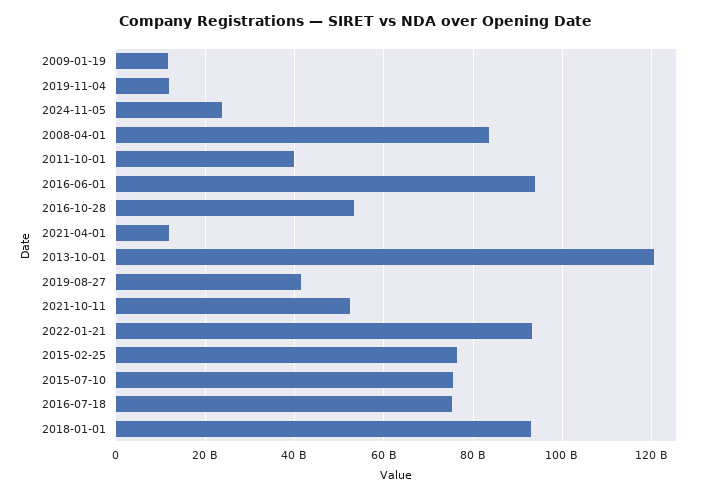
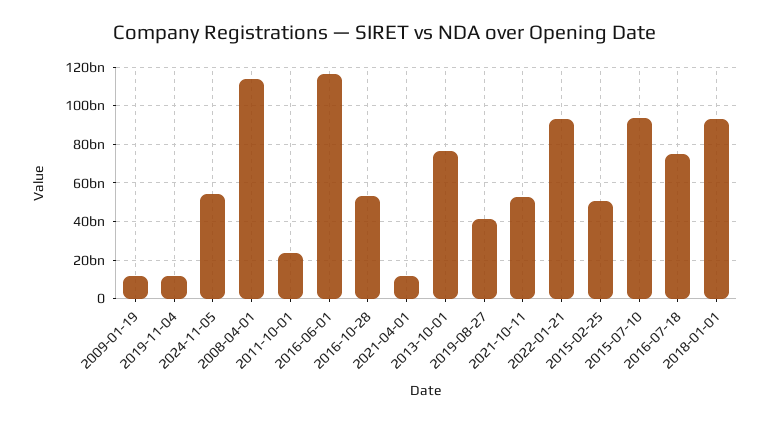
  {
    "2009-01-19": 12000000000,
    "2019-11-04": 12000000000,
-   "2024-11-05": 24000000000,
+   "2024-11-05": 55000000000,
-   "2008-04-01": 84000000000,
+   "2008-04-01": 115000000000,
-   "2011-10-01": 40000000000,
+   "2011-10-01": 25000000000,
-   "2016-06-01": 94000000000,
+   "2016-06-01": 115000000000,
    "2016-10-28": 54000000000,
    "2021-04-01": 12000000000,
-   "2013-10-01": 120000000000,
+   "2013-10-01": 75000000000,
    "2019-08-27": 42000000000,
    "2021-10-11": 52000000000,
    "2022-01-21": 94000000000,
-   "2015-02-25": 76000000000,
+   "2015-02-25": 50000000000,
-   "2015-07-10": 76000000000,
+   "2015-07-10": 95000000000,
    "2016-07-18": 76000000000,
    "2018-01-01": 94000000000
  }

